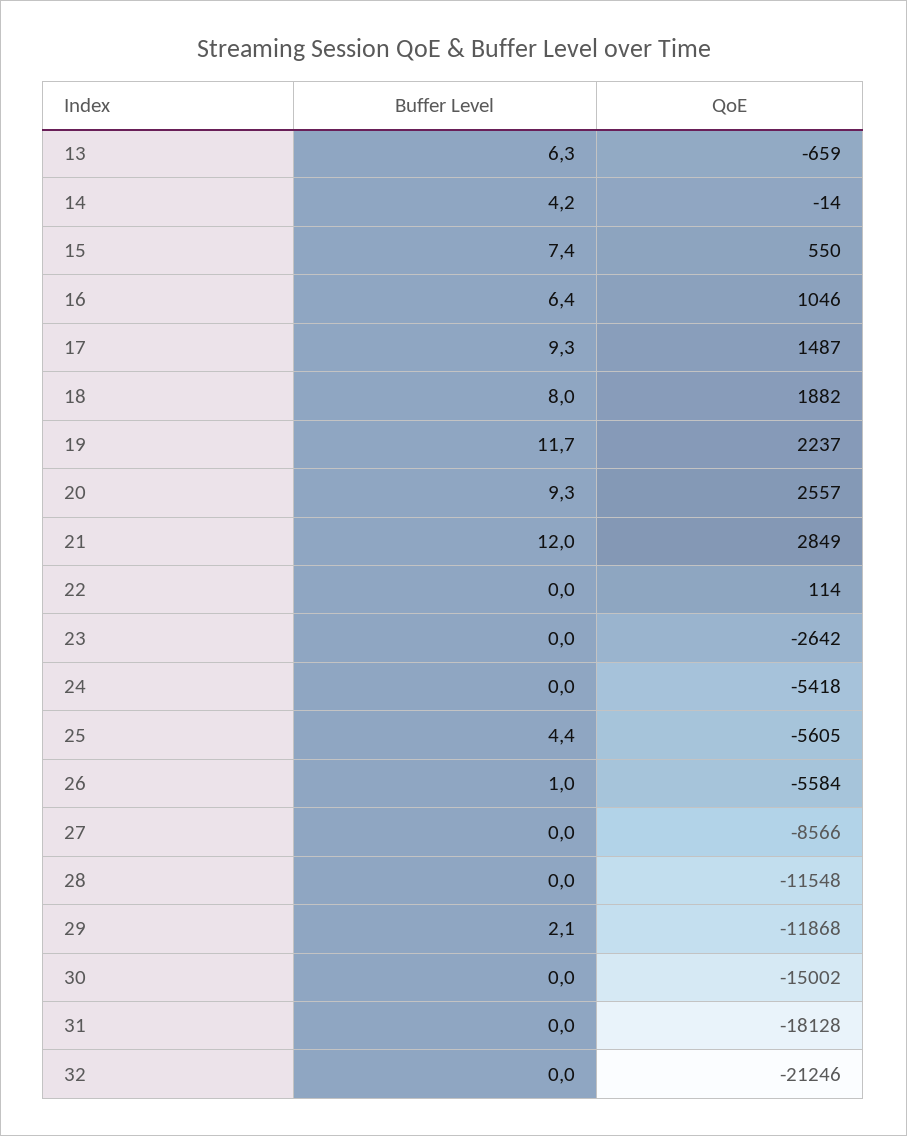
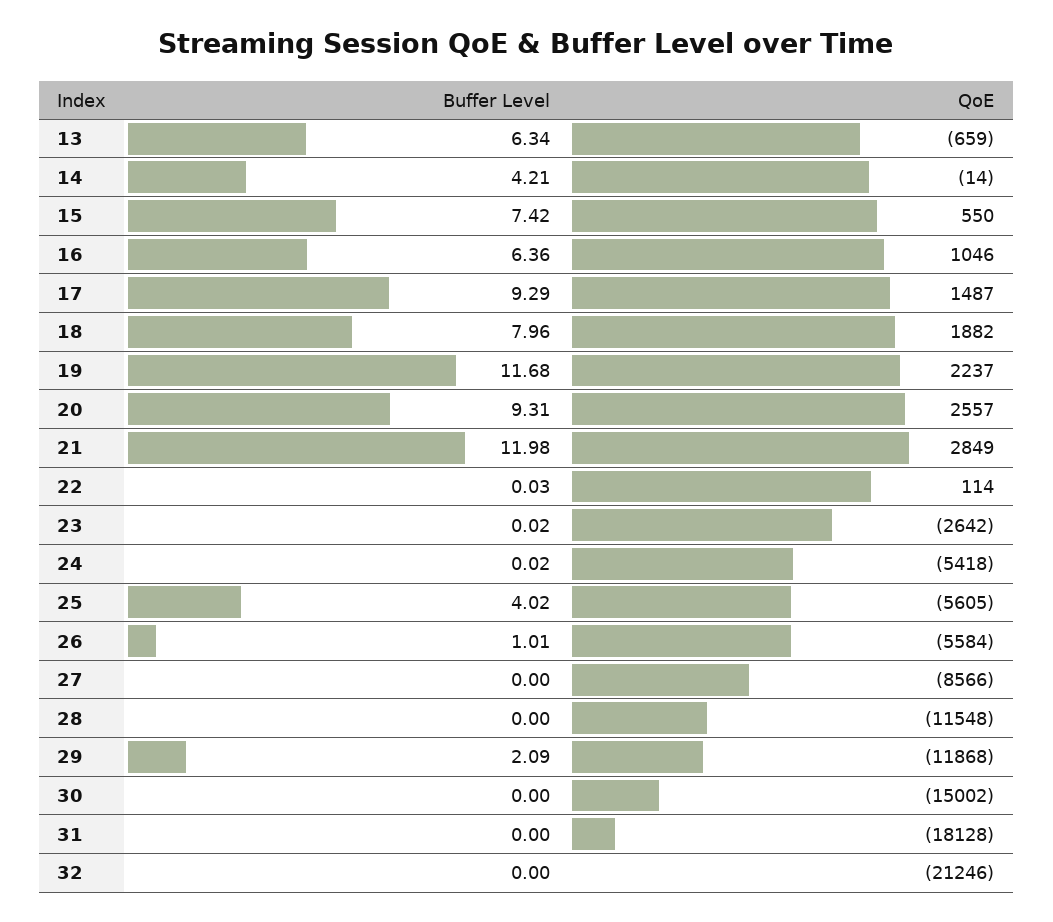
  {
    "Buffer Level": {
      "13": 6.34,
      "14": 4.21,
      "15": 7.42,
      "16": 6.36,
      "17": 9.29,
      "18": 7.96,
      "19": 11.68,
      "20": 9.31,
      "21": 11.98,
      "22": 0.03,
      "23": 0.02,
      "24": 0.02,
-     "25": 4.4,
+     "25": 4.02,
      "26": 1.01,
      "27": 0,
      "28": 0,
      "29": 2.09,
      "30": 0,
      "31": 0,
      "32": 0
    },
    "QoE": {
      "13": -659,
      "14": -14,
      "15": 550,
      "16": 1046,
      "17": 1487,
      "18": 1882,
      "19": 2237,
      "20": 2557,
      "21": 2849,
      "22": 114,
      "23": -2642,
      "24": -5418,
      "25": -5605,
      "26": -5584,
      "27": -8566,
      "28": -11548,
      "29": -11868,
      "30": -15002,
      "31": -18128,
      "32": -21246
    }
  }

